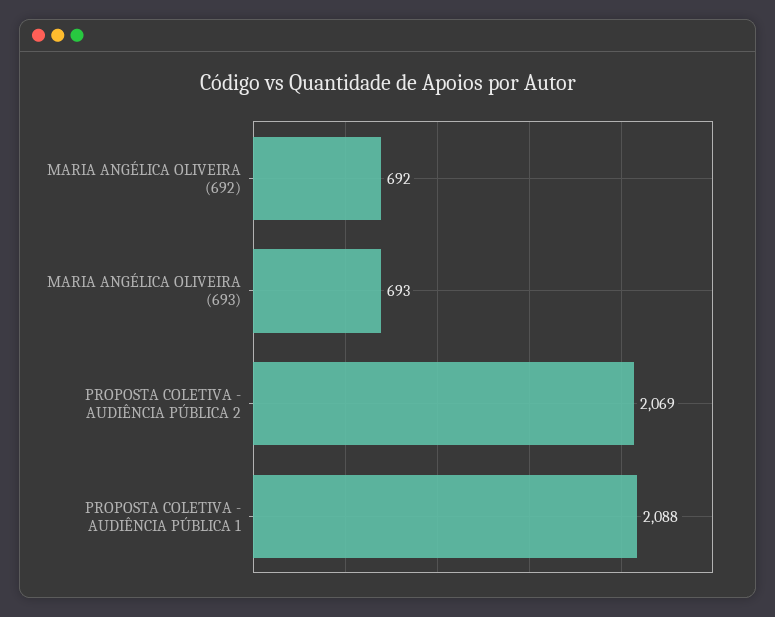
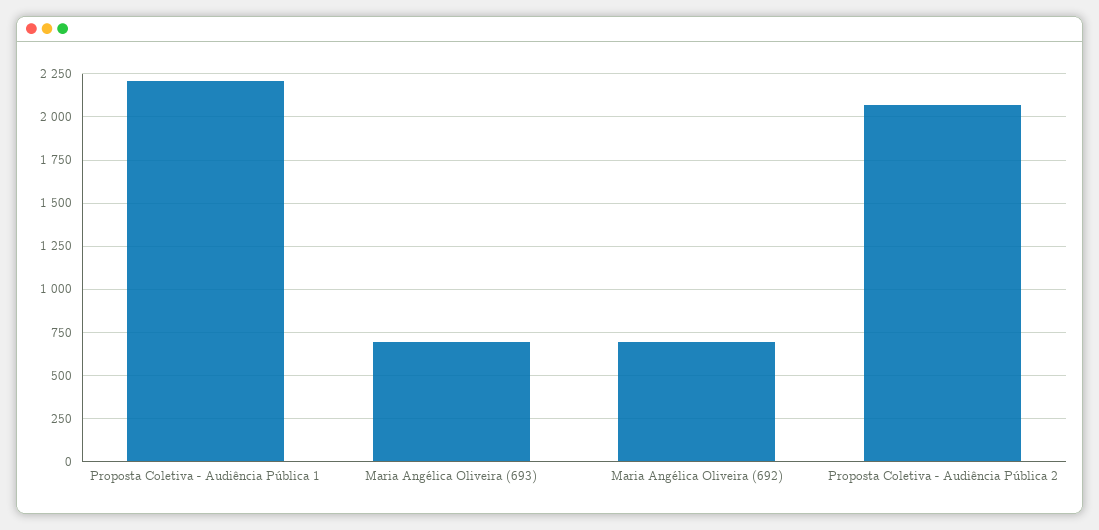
  {
    "MARIA ANGÉLICA OLIVEIRA (692)": 692,
    "MARIA ANGÉLICA OLIVEIRA (693)": 693,
    "PROPOSTA COLETIVA - AUDIÊNCIA PÚBLICA 2": 2069,
-   "PROPOSTA COLETIVA - AUDIÊNCIA PÚBLICA 1": 2088
+   "PROPOSTA COLETIVA - AUDIÊNCIA PÚBLICA 1": 2200
  }

